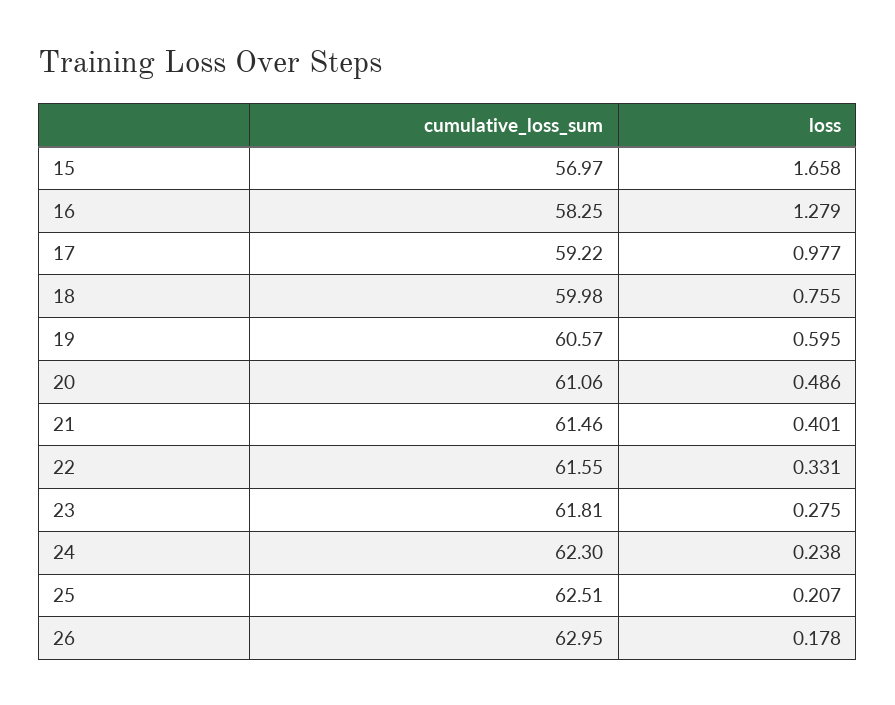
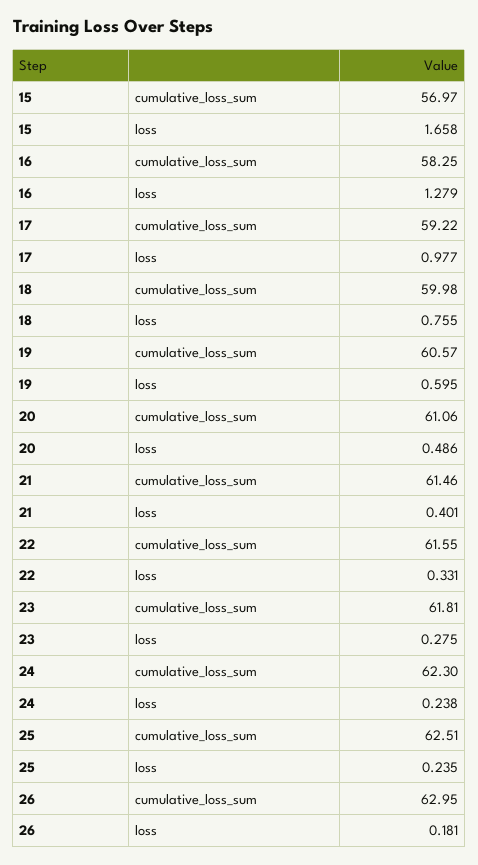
  {
    "cumulative_loss_sum": {
      "15": 56.97,
      "16": 58.25,
      "17": 59.22,
      "18": 59.98,
      "19": 60.57,
      "20": 61.06,
      "21": 61.46,
      "22": 61.55,
      "23": 61.81,
      "24": 62.3,
      "25": 62.51,
      "26": 62.95
    },
    "loss": {
      "15": 1.658,
      "16": 1.279,
      "17": 0.977,
      "18": 0.755,
      "19": 0.595,
      "20": 0.486,
      "21": 0.401,
      "22": 0.331,
      "23": 0.275,
      "24": 0.238,
-     "25": 0.207,
+     "25": 0.235,
-     "26": 0.178
+     "26": 0.181
    }
  }

